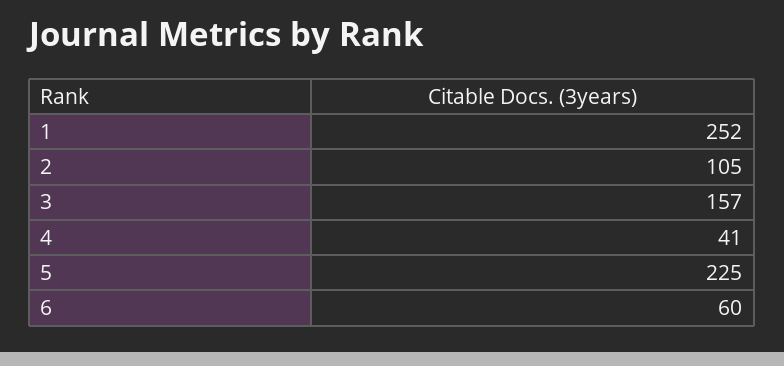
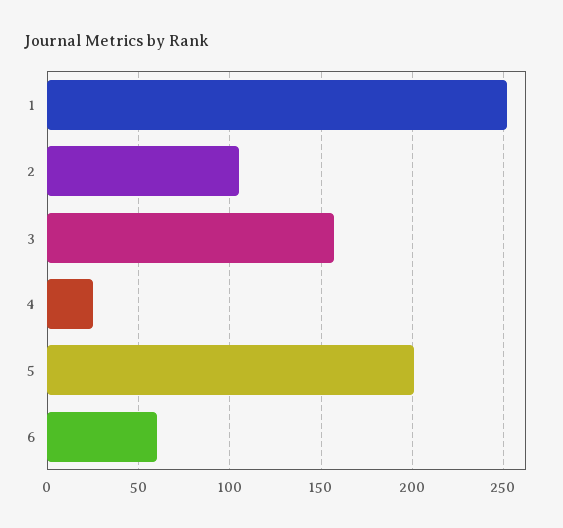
  {
    "1": 252,
    "2": 105,
    "3": 157,
-   "4": 41,
+   "4": 25,
-   "5": 225,
+   "5": 200,
    "6": 60
  }

